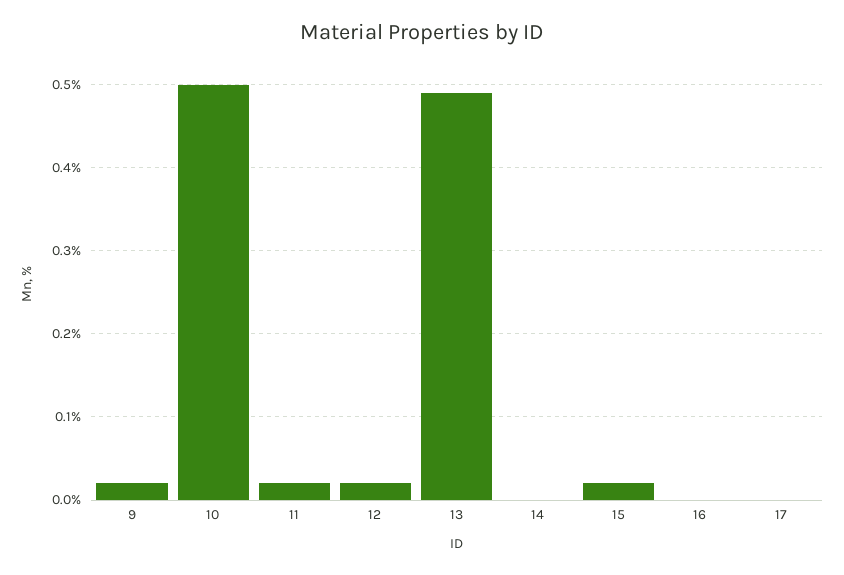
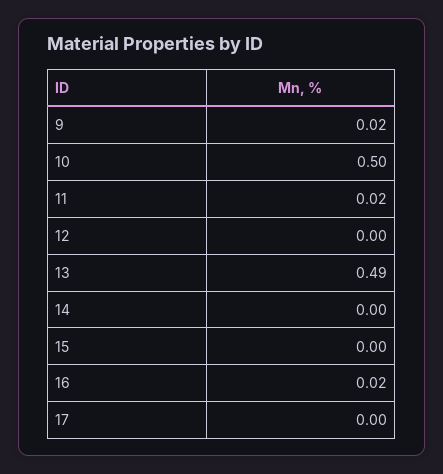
  {
    "9": 0.02,
    "10": 0.5,
    "11": 0.02,
-   "12": 0.02,
+   "12": 0,
    "13": 0.49,
    "14": 0,
-   "15": 0.02,
+   "15": 0,
-   "16": 0,
+   "16": 0.02,
    "17": 0
  }

